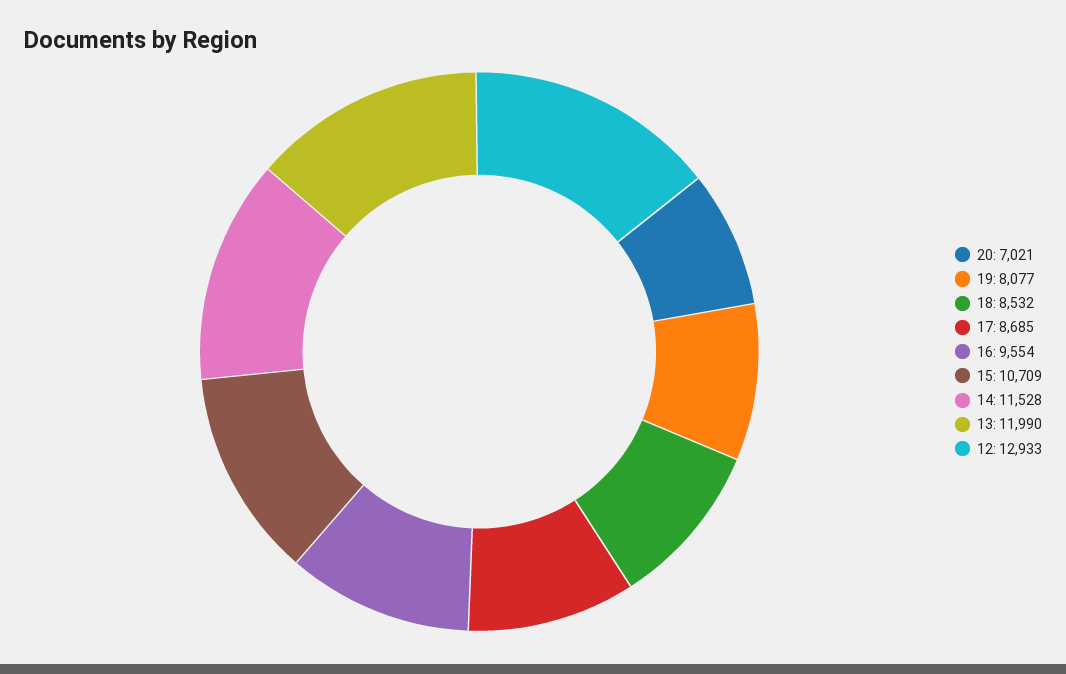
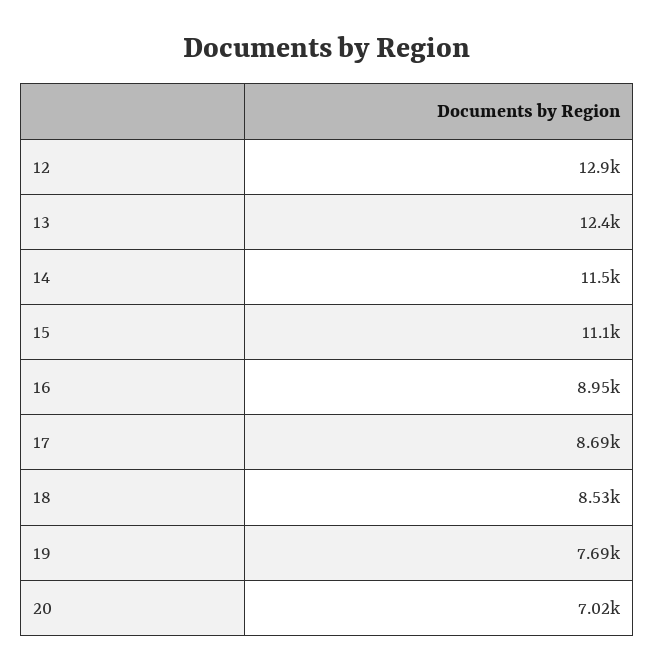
  {
    "20": 7021,
-   "19": 8077,
+   "19": 7690,
    "18": 8532,
    "17": 8685,
-   "16": 9554,
+   "16": 8950,
-   "15": 10709,
+   "15": 11100,
    "14": 11528,
-   "13": 11990,
+   "13": 12400,
    "12": 12933
  }

